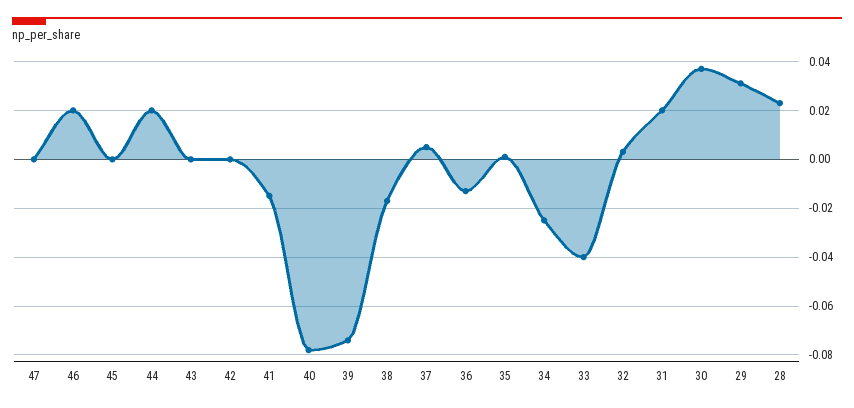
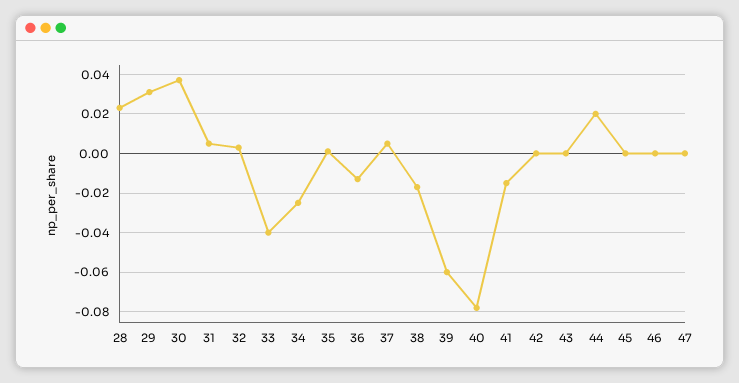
  {
    "47": 0,
-   "46": 0.02,
+   "46": 0,
    "45": 0,
    "44": 0.02,
    "43": 0,
    "42": 0,
    "41": -0.015,
    "40": -0.08,
-   "39": -0.075,
+   "39": -0.06,
    "38": -0.015,
    "37": 0.005,
    "36": -0.015,
    "35": 0,
    "34": -0.025,
    "33": -0.04,
    "32": 0.005,
-   "31": 0.02,
+   "31": 0.005,
    "30": 0.035,
    "29": 0.03,
    "28": 0.025
  }

